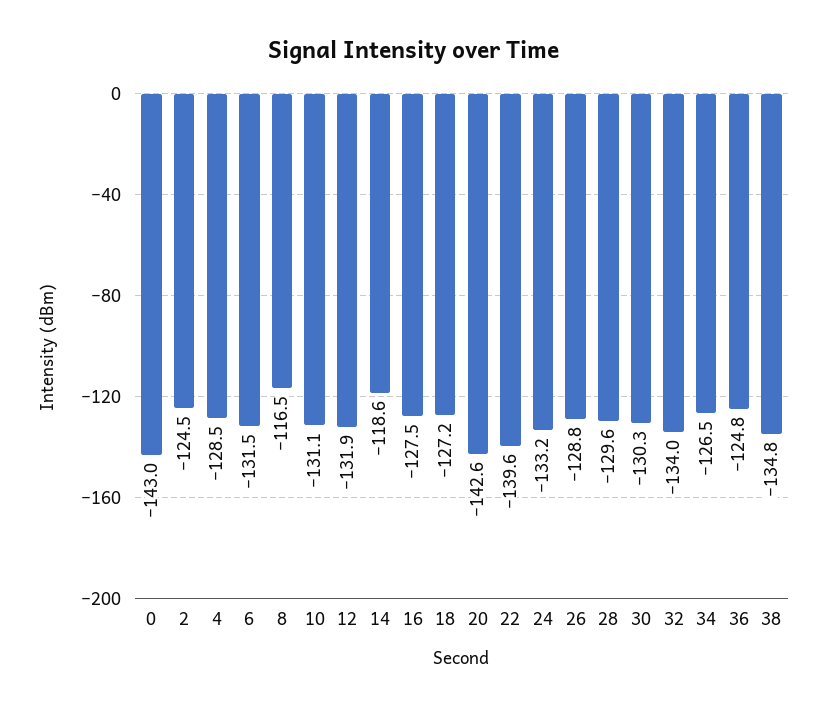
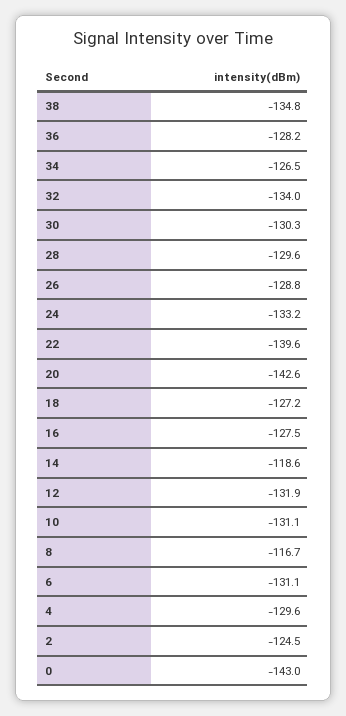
  {
    "0": -143,
    "2": -124.5,
-   "4": -128.5,
+   "4": -129.6,
-   "6": -131.5,
+   "6": -131.1,
-   "8": -116.5,
+   "8": -116.7,
    "10": -131.1,
    "12": -131.9,
    "14": -118.6,
    "16": -127.5,
    "18": -127.2,
    "20": -142.6,
    "22": -139.6,
    "24": -133.2,
    "26": -128.8,
    "28": -129.6,
    "30": -130.3,
    "32": -134,
    "34": -126.5,
-   "36": -124.8,
+   "36": -128.2,
    "38": -134.8
  }

